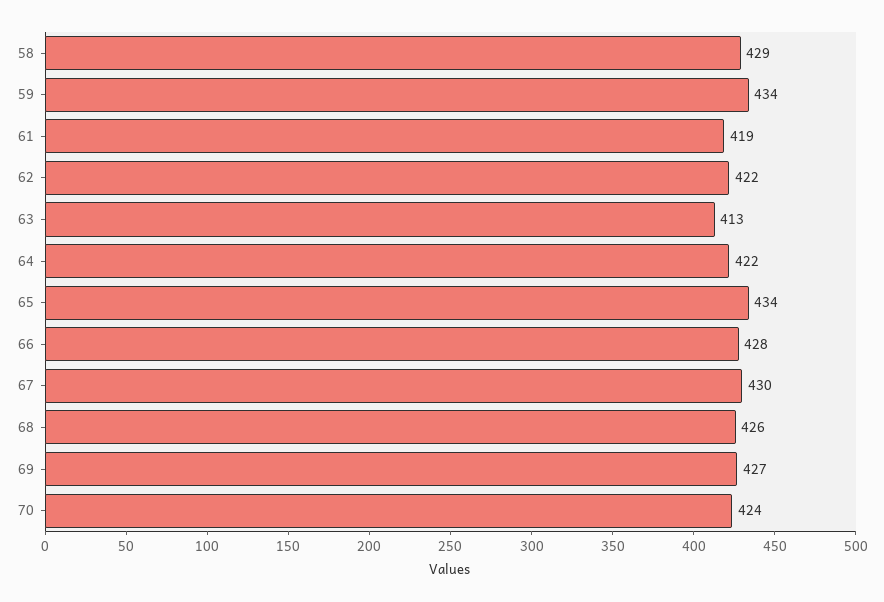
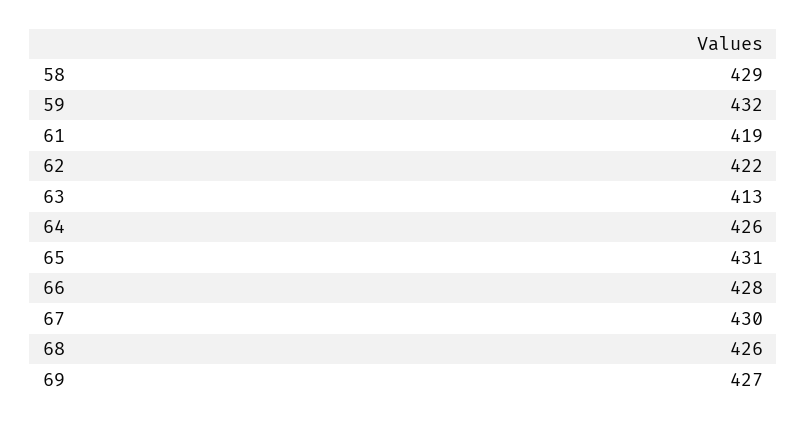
  {
    "58": 429,
-   "59": 434,
+   "59": 432,
    "61": 419,
    "62": 422,
    "63": 413,
-   "64": 422,
+   "64": 426,
-   "65": 434,
+   "65": 431,
    "66": 428,
    "67": 430,
    "68": 426,
-   "69": 427,
+   "69": 427
-   "70": 424
  }

